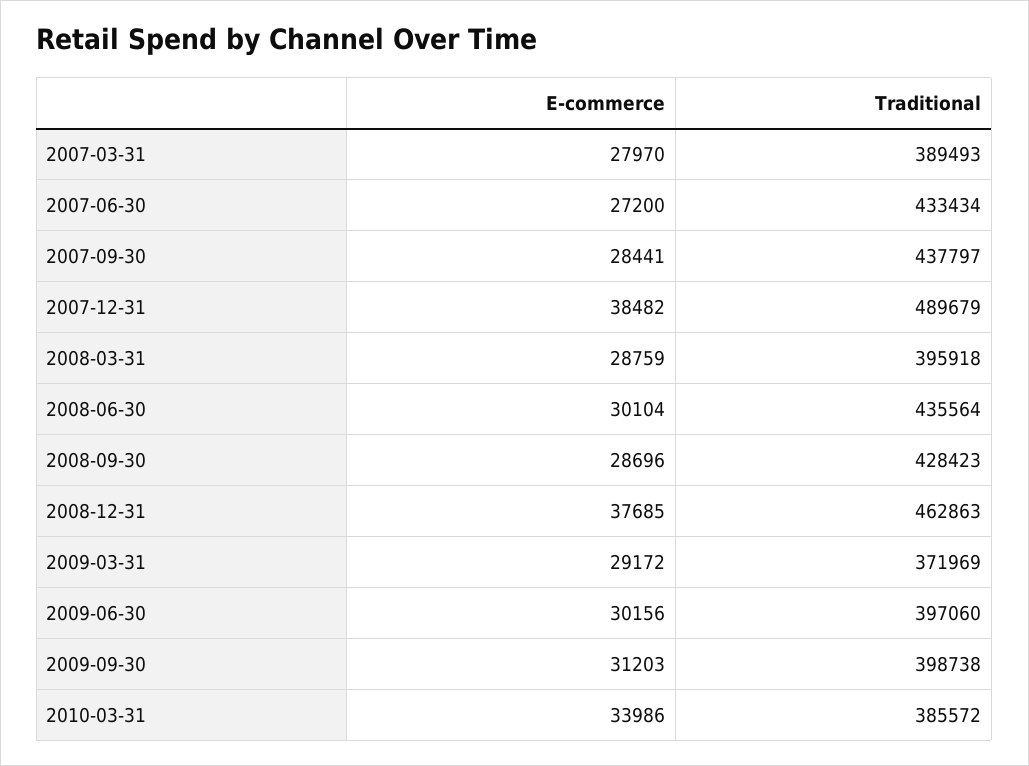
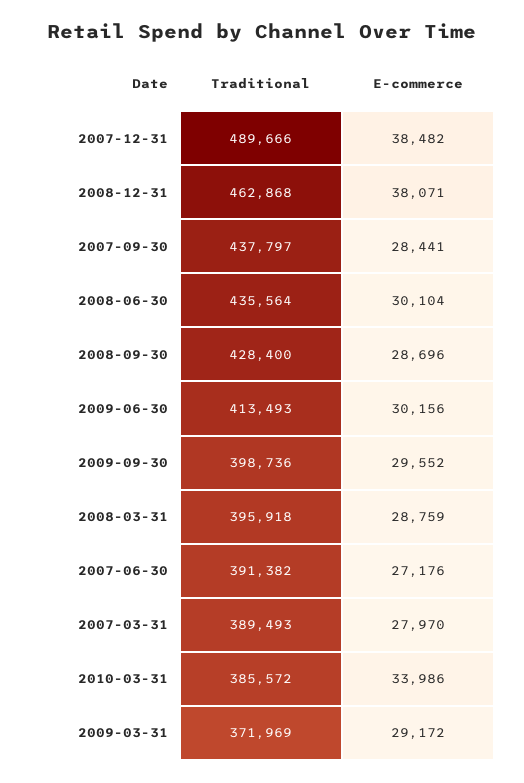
  {
    "E-commerce": {
      "2007-03-31": 27970,
-     "2007-06-30": 27200,
+     "2007-06-30": 27176,
      "2007-09-30": 28441,
      "2007-12-31": 38482,
      "2008-03-31": 28759,
      "2008-06-30": 30104,
      "2008-09-30": 28696,
-     "2008-12-31": 37685,
+     "2008-12-31": 38071,
      "2009-03-31": 29172,
      "2009-06-30": 30156,
-     "2009-09-30": 31203,
+     "2009-09-30": 29552,
      "2010-03-31": 33986
    },
    "Traditional": {
      "2007-03-31": 389493,
-     "2007-06-30": 433434,
+     "2007-06-30": 391382,
      "2007-09-30": 437797,
-     "2007-12-31": 489679,
+     "2007-12-31": 489666,
      "2008-03-31": 395918,
      "2008-06-30": 435564,
-     "2008-09-30": 428423,
+     "2008-09-30": 428400,
-     "2008-12-31": 462863,
+     "2008-12-31": 462868,
      "2009-03-31": 371969,
-     "2009-06-30": 397060,
+     "2009-06-30": 413493,
-     "2009-09-30": 398738,
+     "2009-09-30": 398736,
      "2010-03-31": 385572
    }
  }

